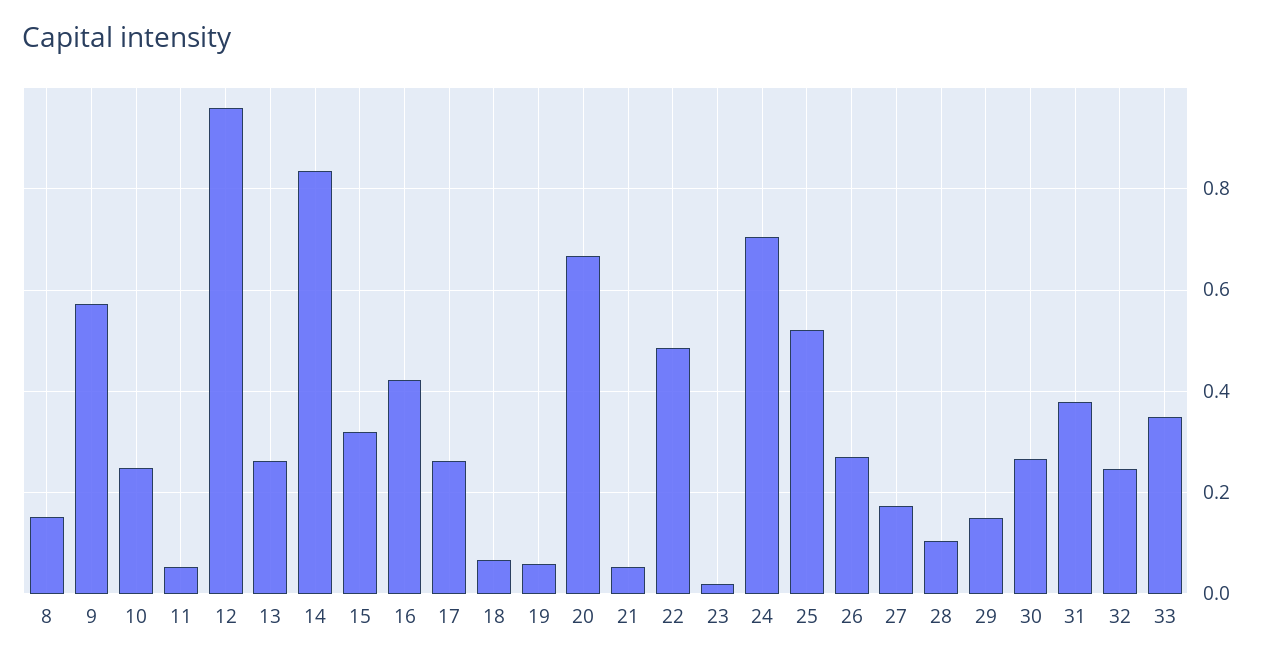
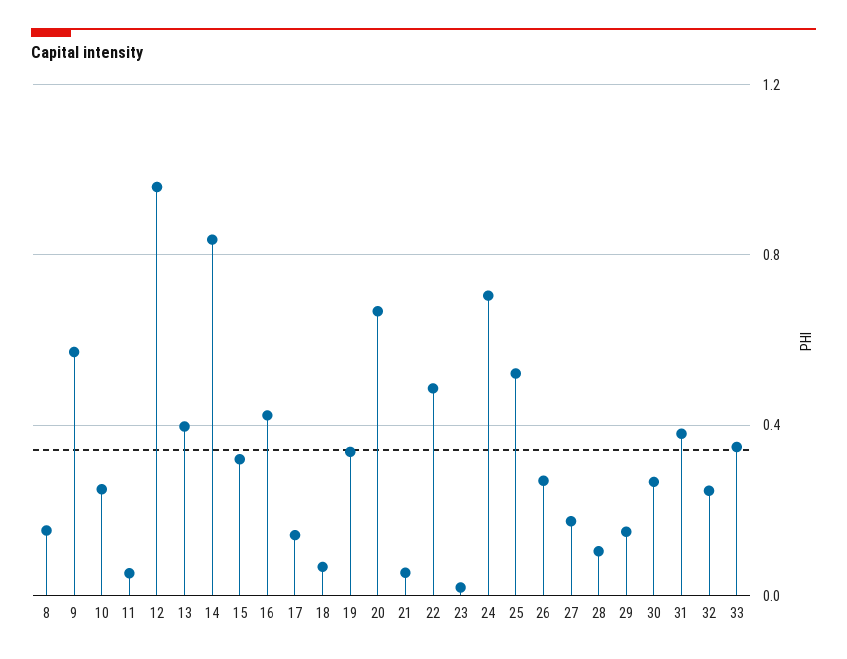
  {
    "8": 0.16,
    "9": 0.58,
    "10": 0.24,
    "11": 0.06,
    "12": 0.96,
-   "13": 0.26,
+   "13": 0.4,
    "14": 0.84,
    "15": 0.32,
    "16": 0.42,
-   "17": 0.26,
+   "17": 0.15,
    "18": 0.06,
-   "19": 0.06,
+   "19": 0.35,
    "20": 0.66,
    "21": 0.06,
    "22": 0.48,
    "23": 0.02,
    "24": 0.7,
    "25": 0.52,
    "26": 0.26,
    "27": 0.18,
    "28": 0.1,
    "29": 0.14,
    "30": 0.26,
    "31": 0.38,
    "32": 0.24,
    "33": 0.34
  }

